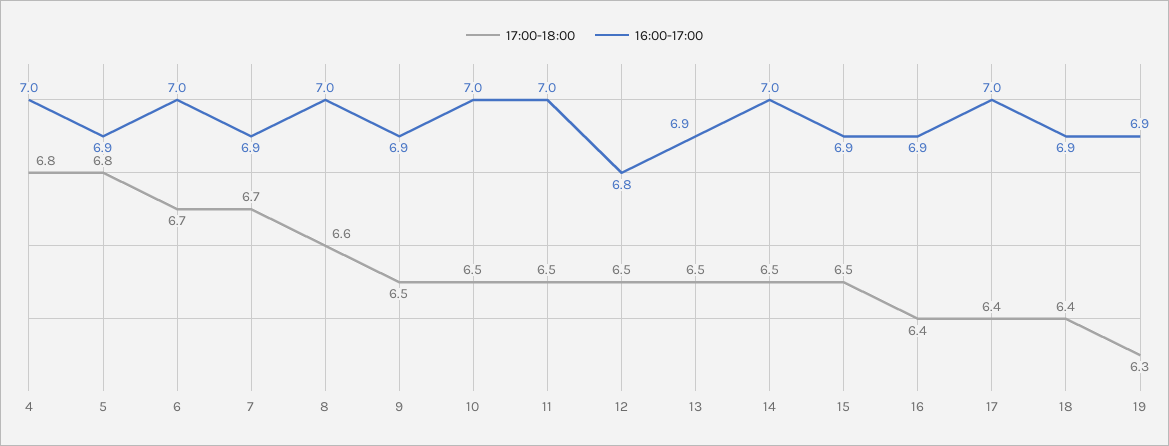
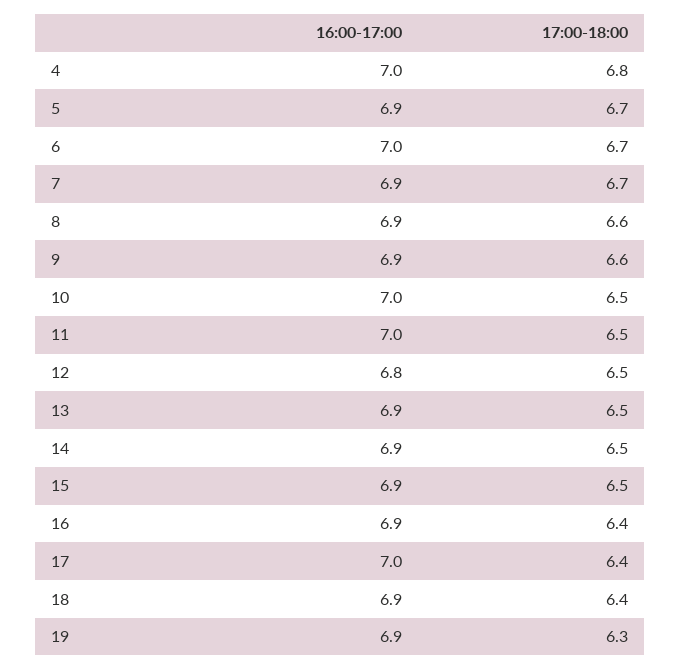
  {
    "17:00-18:00": {
      "4": 6.8,
-     "5": 6.8,
+     "5": 6.7,
      "6": 6.7,
      "7": 6.7,
      "8": 6.6,
-     "9": 6.5,
+     "9": 6.6,
      "10": 6.5,
      "11": 6.5,
      "12": 6.5,
      "13": 6.5,
      "14": 6.5,
      "15": 6.5,
      "16": 6.4,
      "17": 6.4,
      "18": 6.4,
      "19": 6.3
    },
    "16:00-17:00": {
      "4": 7,
      "5": 6.9,
      "6": 7,
      "7": 6.9,
-     "8": 7,
+     "8": 6.9,
      "9": 6.9,
      "10": 7,
      "11": 7,
      "12": 6.8,
      "13": 6.9,
-     "14": 7,
+     "14": 6.9,
      "15": 6.9,
      "16": 6.9,
      "17": 7,
      "18": 6.9,
      "19": 6.9
    }
  }

